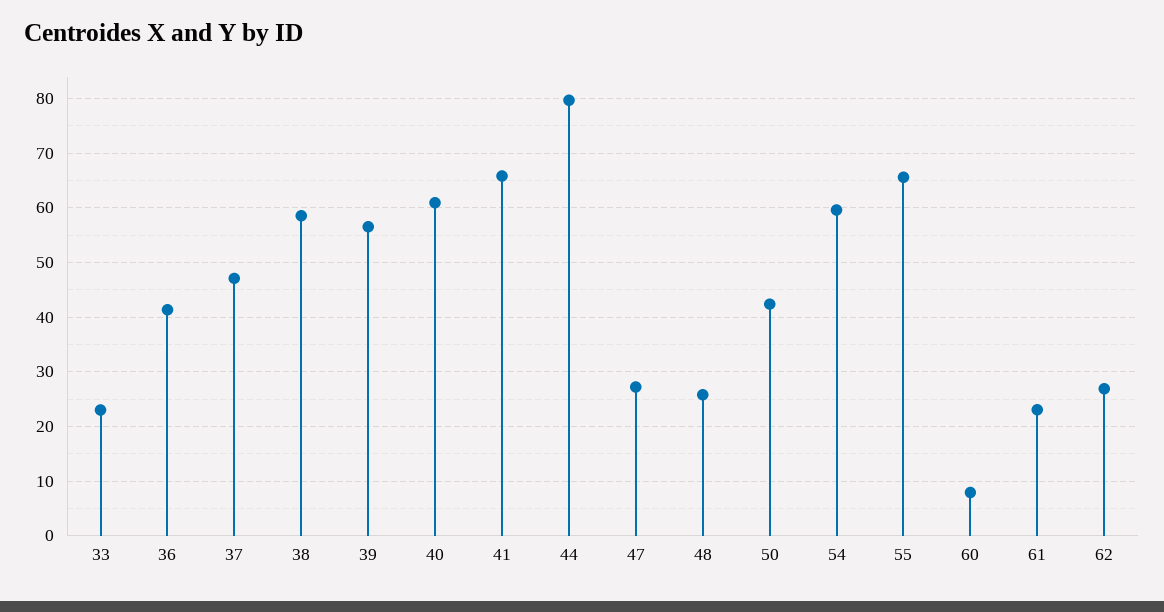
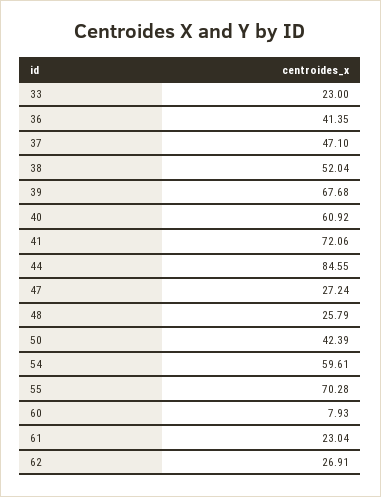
  {
    "33": 23,
    "36": 41.35,
    "37": 47.1,
-   "38": 58,
+   "38": 52.04,
-   "39": 56,
+   "39": 67.68,
    "40": 60.92,
-   "41": 66,
+   "41": 72.06,
-   "44": 80,
+   "44": 84.55,
    "47": 27.24,
    "48": 25.79,
    "50": 42.39,
    "54": 59.61,
-   "55": 66,
+   "55": 70.28,
    "60": 7.93,
    "61": 23.04,
    "62": 26.91
  }

